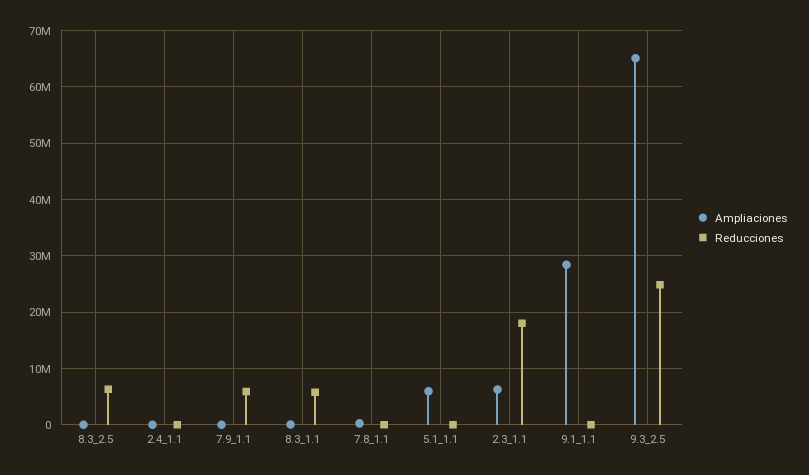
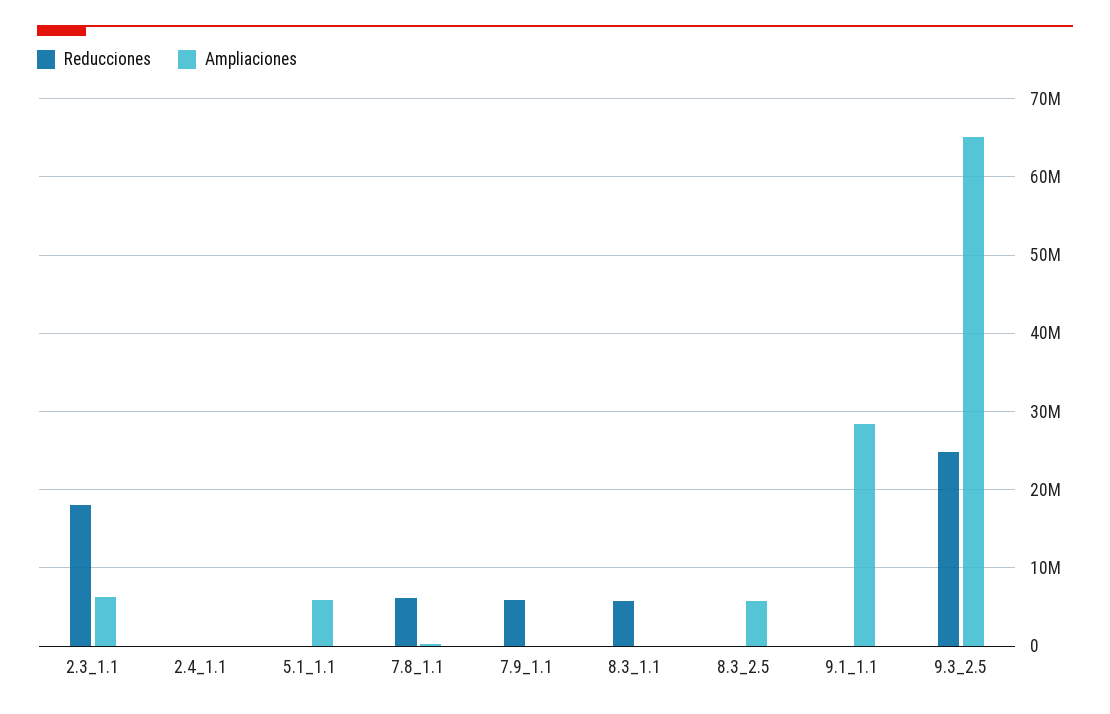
  {
    "Ampliaciones": {
-     "8.3_2.5": 0,
+     "8.3_2.5": 6000000,
      "2.4_1.1": 0,
      "7.9_1.1": 0,
      "8.3_1.1": 0,
      "7.8_1.1": 0,
      "5.1_1.1": 6000000,
      "2.3_1.1": 6000000,
      "9.1_1.1": 28000000,
      "9.3_2.5": 65000000
    },
    "Reducciones": {
-     "8.3_2.5": 6000000,
+     "8.3_2.5": 0,
      "2.4_1.1": 0,
      "7.9_1.1": 6000000,
      "8.3_1.1": 6000000,
-     "7.8_1.1": 0,
+     "7.8_1.1": 6000000,
      "5.1_1.1": 0,
      "2.3_1.1": 18000000,
      "9.1_1.1": 0,
      "9.3_2.5": 25000000
    }
  }

